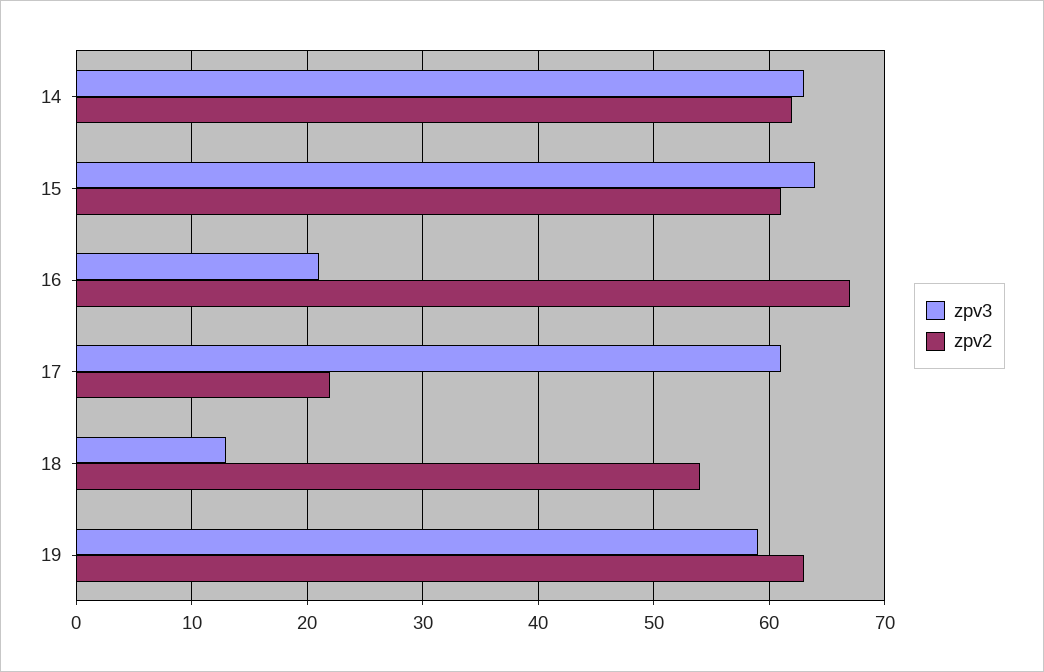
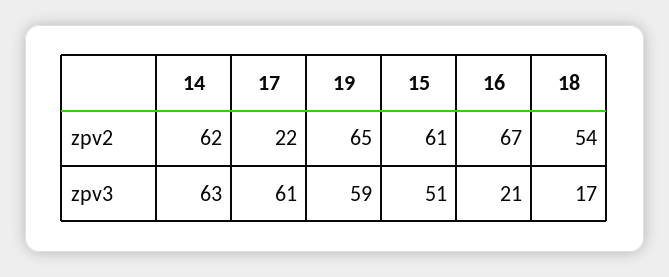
  {
    "zpv3": {
      "14": 63,
-     "15": 64,
+     "15": 51,
      "16": 21,
      "17": 61,
-     "18": 13,
+     "18": 17,
      "19": 59
    },
    "zpv2": {
      "14": 62,
      "15": 61,
      "16": 67,
      "17": 22,
      "18": 54,
-     "19": 63
+     "19": 65
    }
  }

